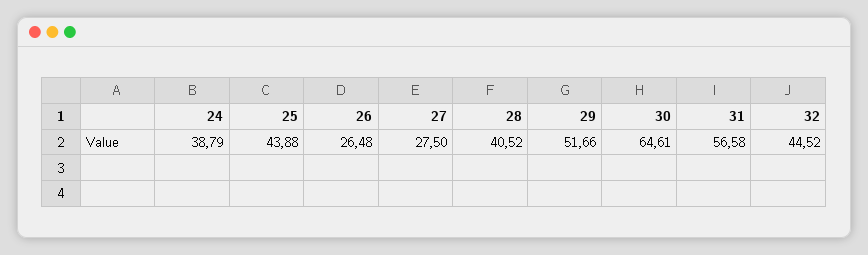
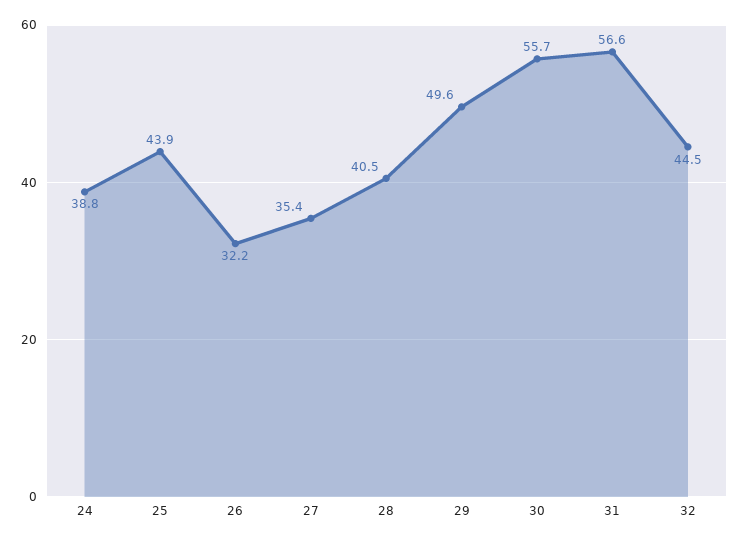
  {
    "24": 38.79,
    "25": 43.88,
-   "26": 26.48,
+   "26": 32.2,
-   "27": 27.5,
+   "27": 35.4,
    "28": 40.52,
-   "29": 51.66,
+   "29": 49.6,
-   "30": 64.61,
+   "30": 55.7,
    "31": 56.58,
    "32": 44.52
  }

